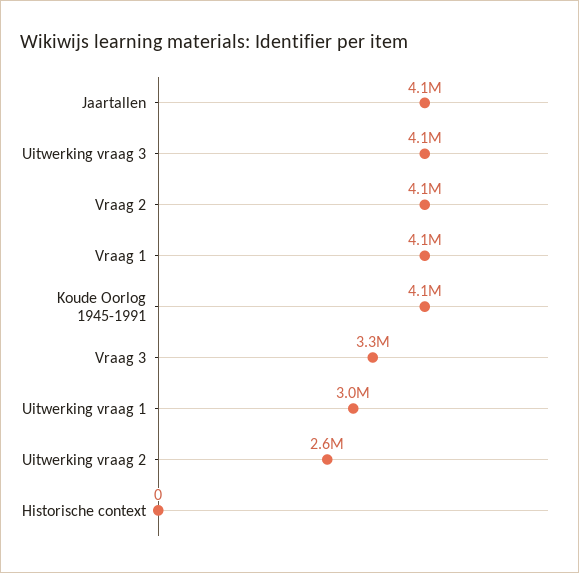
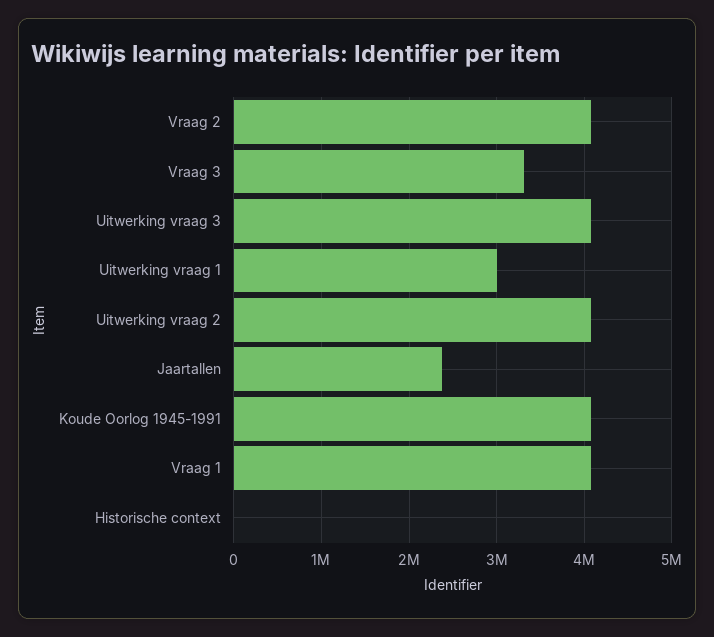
  {
-   "Jaartallen": 4100000,
+   "Jaartallen": 2400000,
    "Uitwerking vraag 3": 4100000,
    "Vraag 2": 4100000,
    "Vraag 1": 4100000,
    "Koude Oorlog 1945-1991": 4100000,
    "Vraag 3": 3300000,
    "Uitwerking vraag 1": 3000000,
-   "Uitwerking vraag 2": 2600000,
+   "Uitwerking vraag 2": 4100000,
    "Historische context": 0
  }

